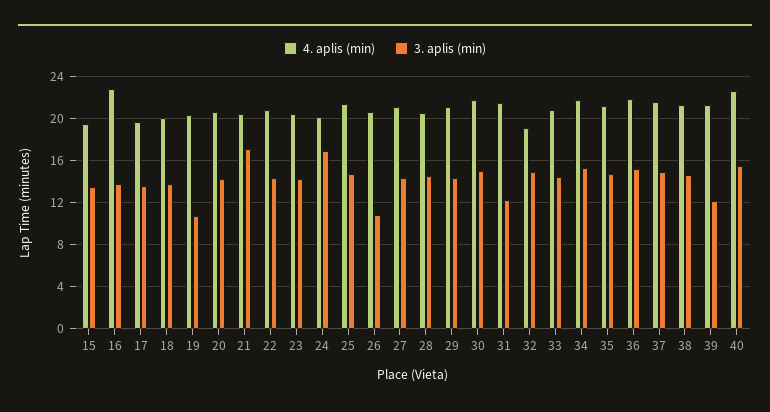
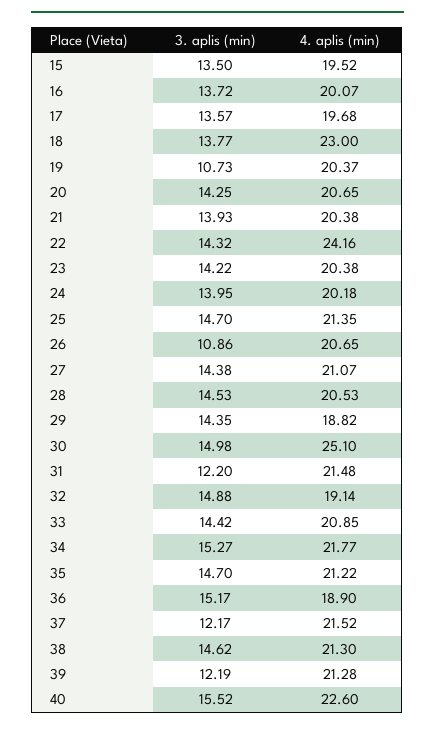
  {
    "4. aplis (min)": {
      "15": 19.52,
-     "16": 23,
+     "16": 20.07,
      "17": 19.68,
-     "18": 20,
+     "18": 23,
      "19": 20.37,
      "20": 20.65,
      "21": 20.38,
-     "22": 21,
+     "22": 24.16,
      "23": 20.38,
      "24": 20.18,
      "25": 21.35,
      "26": 20.65,
      "27": 21.07,
      "28": 20.53,
-     "29": 21,
+     "29": 18.82,
-     "30": 22,
+     "30": 25.1,
      "31": 21.48,
      "32": 19.14,
      "33": 20.85,
      "34": 21.77,
      "35": 21.22,
-     "36": 22,
+     "36": 18.9,
      "37": 21.52,
      "38": 21.3,
      "39": 21.28,
      "40": 22.6
    },
    "3. aplis (min)": {
      "15": 13.5,
      "16": 13.72,
      "17": 13.57,
      "18": 13.77,
      "19": 10.73,
      "20": 14.25,
-     "21": 17,
+     "21": 13.93,
      "22": 14.32,
      "23": 14.22,
-     "24": 17,
+     "24": 13.95,
      "25": 14.7,
      "26": 10.86,
      "27": 14.38,
      "28": 14.53,
      "29": 14.35,
      "30": 14.98,
      "31": 12.2,
      "32": 14.88,
      "33": 14.42,
      "34": 15.27,
      "35": 14.7,
      "36": 15.17,
-     "37": 15,
+     "37": 12.17,
      "38": 14.62,
      "39": 12.19,
      "40": 15.52
    }
  }

